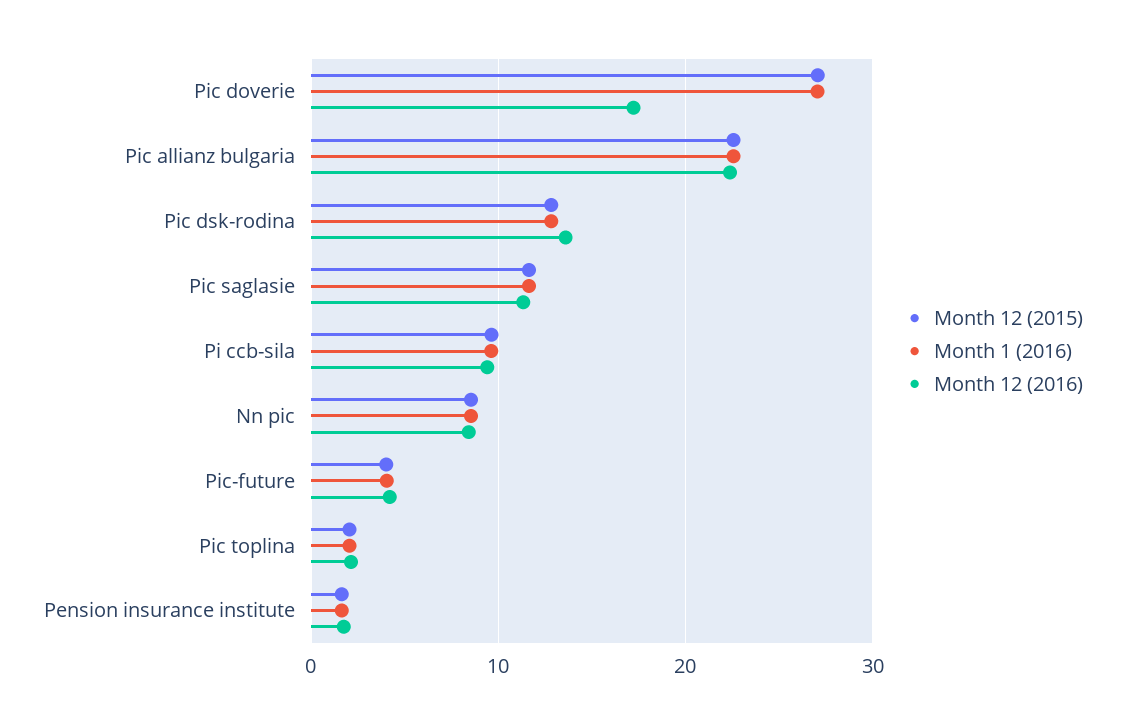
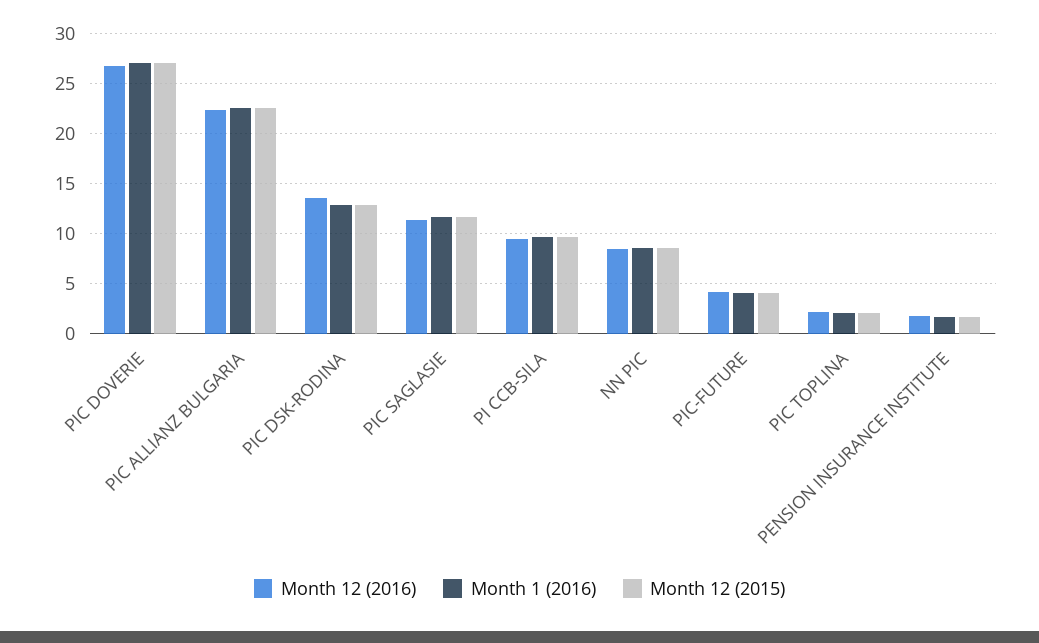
  {
    "Month 12 (2015)": {
      "Pic doverie": 27,
      "Pic allianz bulgaria": 23,
      "Pic dsk-rodina": 13,
      "Pic saglasie": 12,
      "Pi ccb-sila": 10,
      "Nn pic": 9,
      "Pic-future": 4,
      "Pic toplina": 2,
      "Pension insurance institute": 2
    },
    "Month 1 (2016)": {
      "Pic doverie": 27,
      "Pic allianz bulgaria": 23,
      "Pic dsk-rodina": 13,
      "Pic saglasie": 12,
      "Pi ccb-sila": 10,
      "Nn pic": 9,
      "Pic-future": 4,
      "Pic toplina": 2,
      "Pension insurance institute": 2
    },
    "Month 12 (2016)": {
-     "Pic doverie": 17,
+     "Pic doverie": 27,
      "Pic allianz bulgaria": 22,
      "Pic dsk-rodina": 14,
      "Pic saglasie": 11,
      "Pi ccb-sila": 9,
      "Nn pic": 8,
      "Pic-future": 4,
      "Pic toplina": 2,
      "Pension insurance institute": 2
    }
  }

